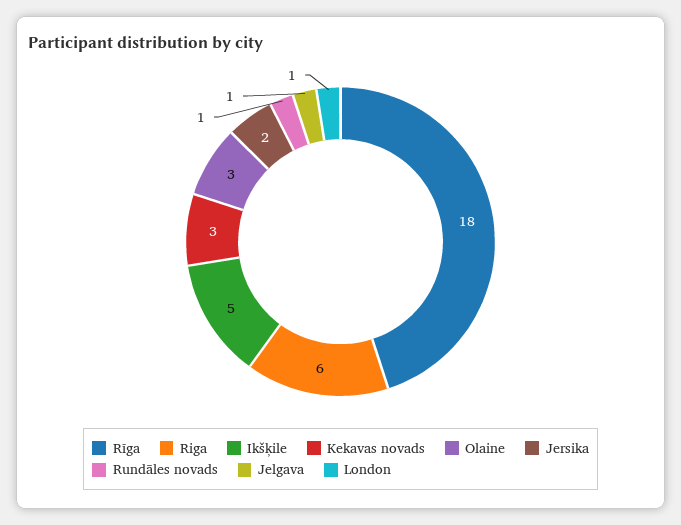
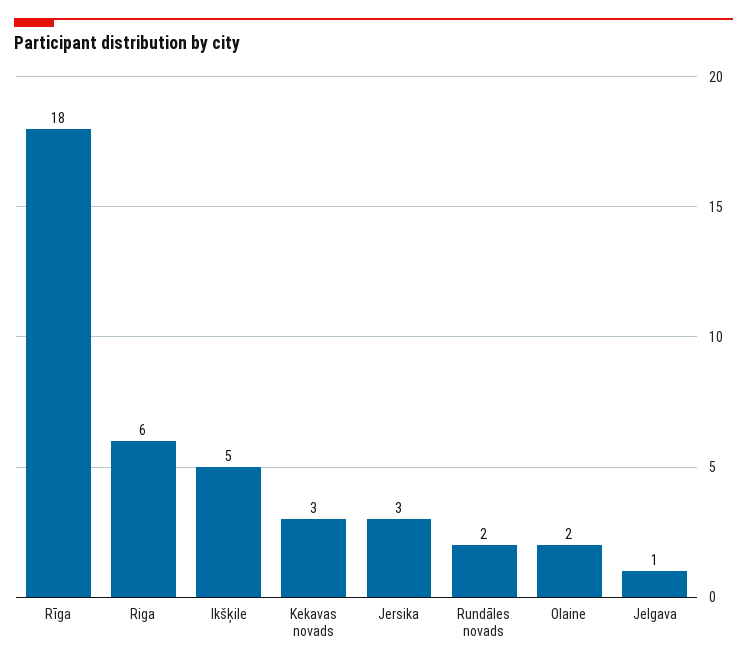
  {
    "Rīga": 18,
    "Riga": 6,
    "Ikšķile": 5,
    "Kekavas novads": 3,
-   "Olaine": 3,
+   "Olaine": 2,
-   "Jersika": 2,
+   "Jersika": 3,
-   "Rundāles novads": 1,
+   "Rundāles novads": 2,
-   "Jelgava": 1,
+   "Jelgava": 1
-   "London": 1
  }

